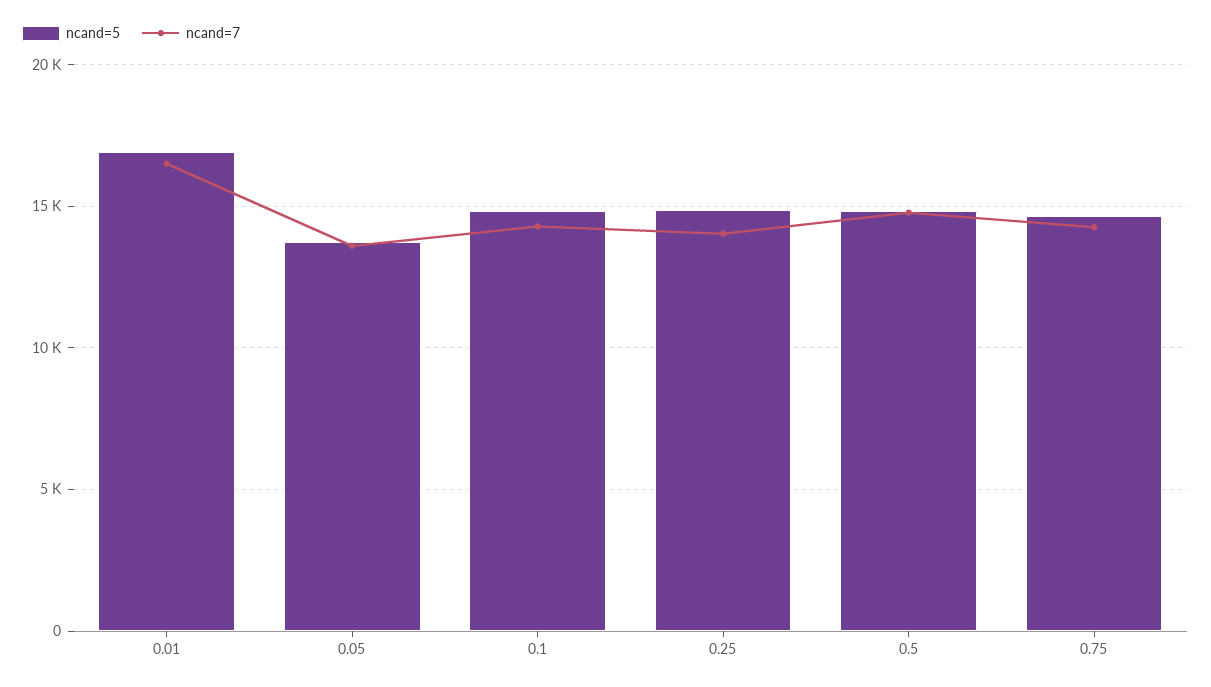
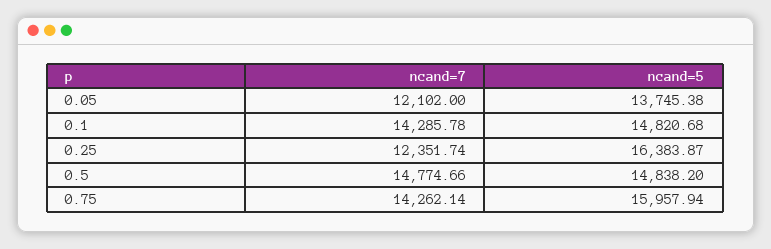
  {
    "ncand=5": {
-     "0.01": 17000,
      "0.05": 13745.38,
      "0.1": 14820.68,
-     "0.25": 15000,
+     "0.25": 16383.87,
      "0.5": 14838.2,
-     "0.75": 14500
+     "0.75": 15957.94
    },
    "ncand=7": {
-     "0.01": 16500,
-     "0.05": 13500,
+     "0.05": 12102,
      "0.1": 14285.78,
-     "0.25": 14000,
+     "0.25": 12351.74,
      "0.5": 14774.66,
      "0.75": 14262.14
    }
  }

